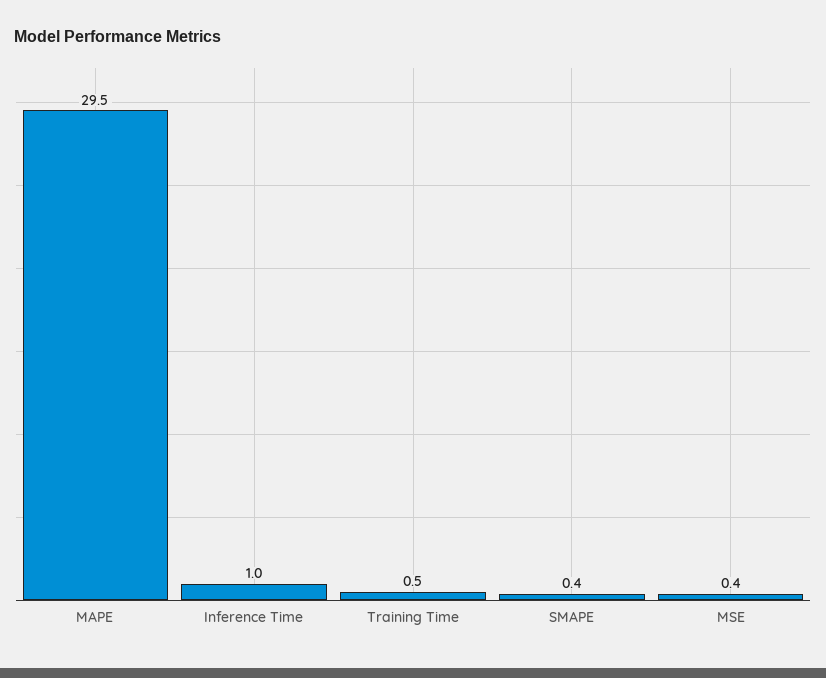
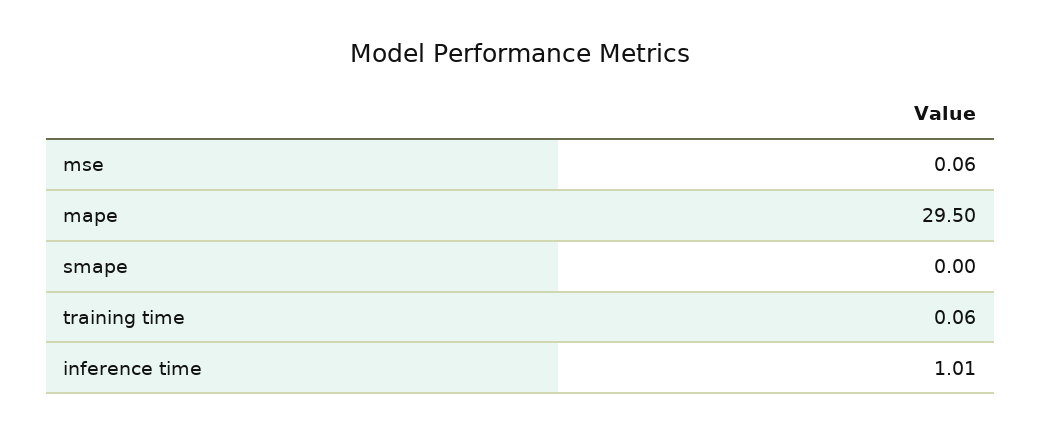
  {
    "MAPE": 29.5,
    "Inference Time": 1.01,
-   "Training Time": 0.5,
+   "Training Time": 0.06,
-   "SMAPE": 0.4,
+   "SMAPE": 0,
-   "MSE": 0.4
+   "MSE": 0.06
  }

